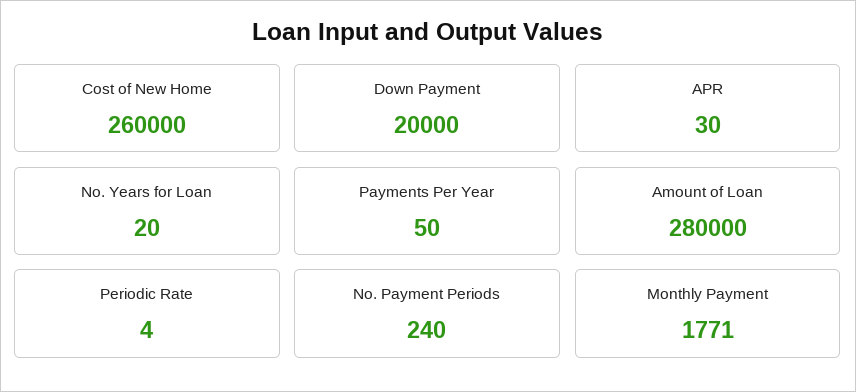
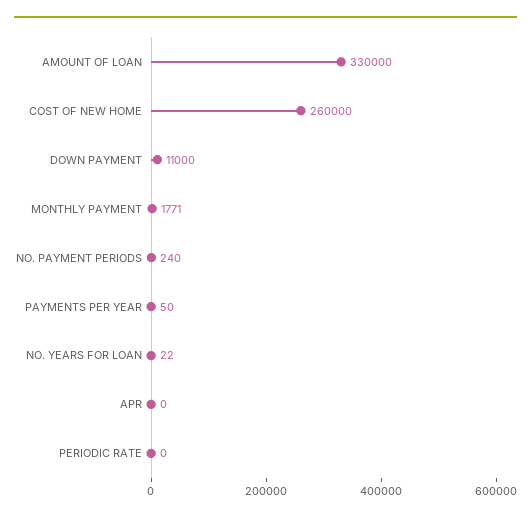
  {
    "Cost of New Home": 260000,
-   "Down Payment": 20000,
+   "Down Payment": 11000,
-   "APR": 30,
+   "APR": 0,
-   "No. Years for Loan": 20,
+   "No. Years for Loan": 22,
    "Payments Per Year": 50,
-   "Amount of Loan": 280000,
+   "Amount of Loan": 330000,
-   "Periodic Rate": 4,
+   "Periodic Rate": 0,
    "No. Payment Periods": 240,
    "Monthly Payment": 1771
  }

